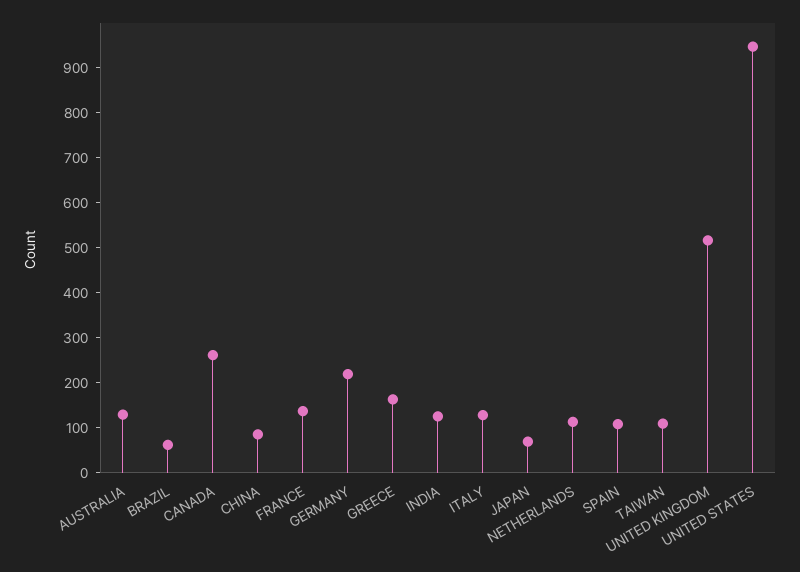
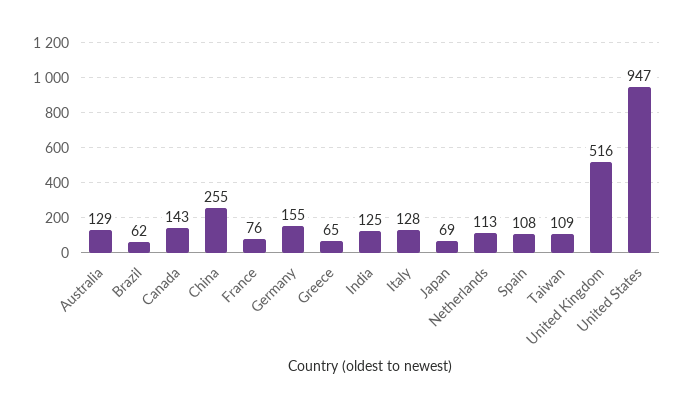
  {
    "AUSTRALIA": 129,
    "BRAZIL": 62,
-   "CANADA": 260,
+   "CANADA": 143,
-   "CHINA": 80,
+   "CHINA": 255,
-   "FRANCE": 140,
+   "FRANCE": 76,
-   "GERMANY": 220,
+   "GERMANY": 155,
-   "GREECE": 160,
+   "GREECE": 65,
    "INDIA": 125,
    "ITALY": 128,
    "JAPAN": 69,
    "NETHERLANDS": 113,
    "SPAIN": 108,
    "TAIWAN": 109,
    "UNITED KINGDOM": 516,
    "UNITED STATES": 947
  }

